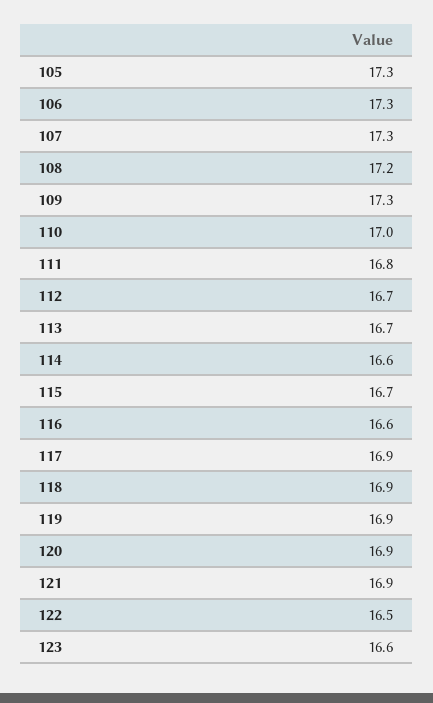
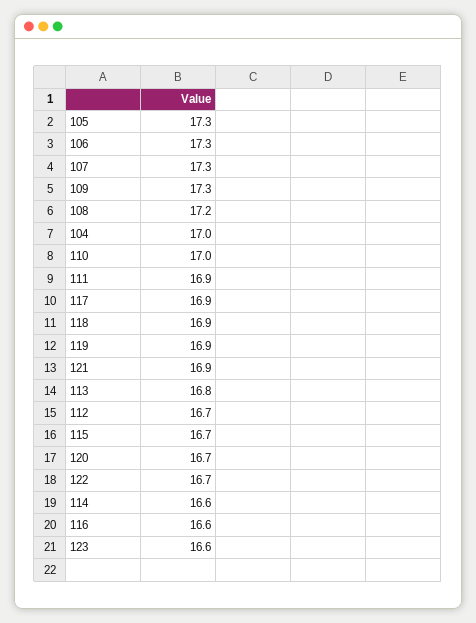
  {
    "105": 17.3,
    "106": 17.3,
    "107": 17.3,
    "108": 17.2,
    "109": 17.3,
    "110": 17,
-   "111": 16.8,
+   "111": 16.9,
    "112": 16.7,
-   "113": 16.7,
+   "113": 16.8,
    "114": 16.6,
    "115": 16.7,
    "116": 16.6,
    "117": 16.9,
    "118": 16.9,
    "119": 16.9,
-   "120": 16.9,
+   "120": 16.7,
    "121": 16.9,
-   "122": 16.5,
+   "122": 16.7,
-   "123": 16.6
+   "123": 16.6,
+   "104": 17
  }

